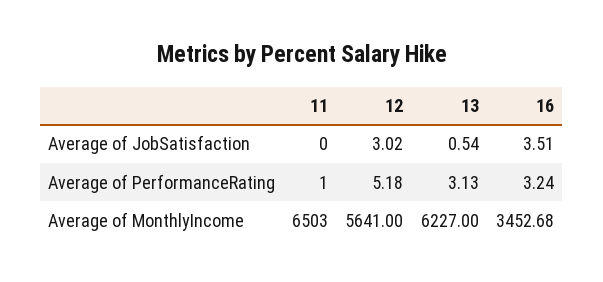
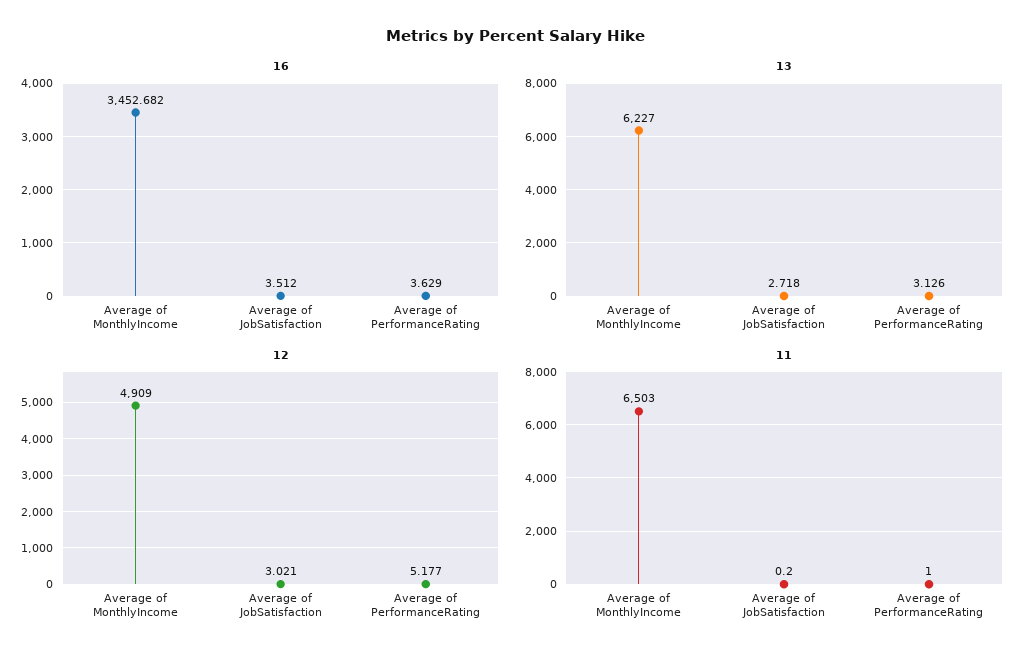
  {
    "11": {
      "Average of JobSatisfaction": 0.2,
      "Average of PerformanceRating": 1,
      "Average of MonthlyIncome": 6503
    },
    "12": {
      "Average of JobSatisfaction": 3.021,
      "Average of PerformanceRating": 5.177,
-     "Average of MonthlyIncome": 5641
+     "Average of MonthlyIncome": 4909
    },
    "13": {
-     "Average of JobSatisfaction": 0.54,
+     "Average of JobSatisfaction": 2.718,
      "Average of PerformanceRating": 3.126,
      "Average of MonthlyIncome": 6227
    },
    "16": {
      "Average of JobSatisfaction": 3.512,
-     "Average of PerformanceRating": 3.24,
+     "Average of PerformanceRating": 3.629,
      "Average of MonthlyIncome": 3452.682
    }
  }

